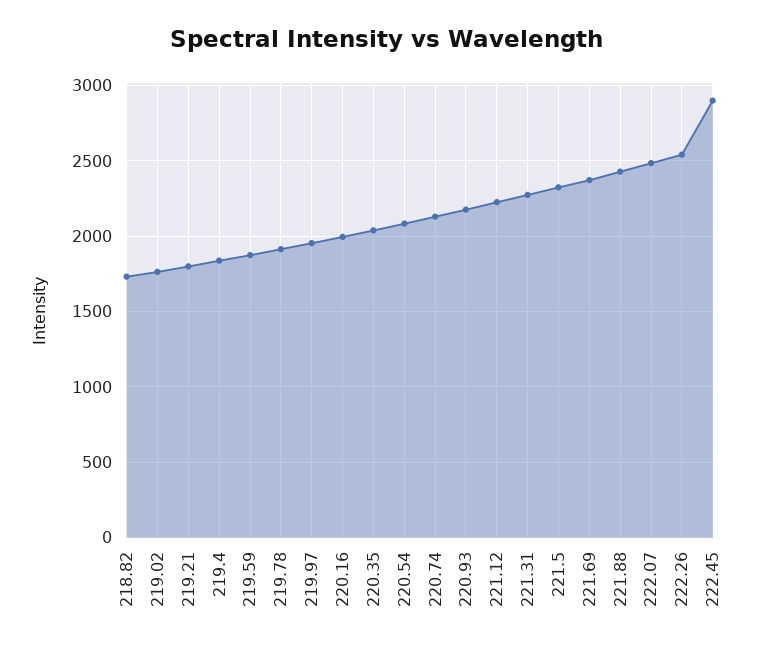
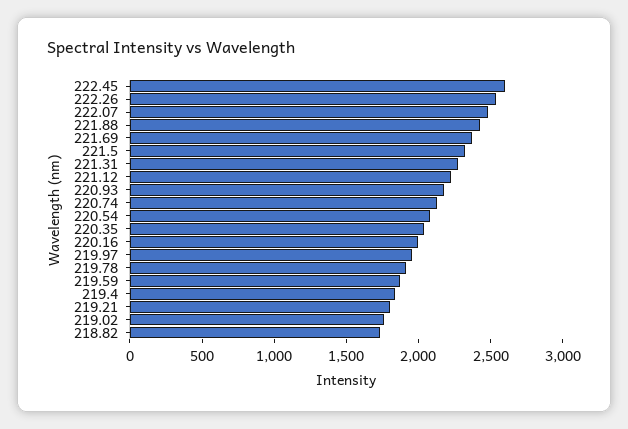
  {
    "218.82": 1750,
    "219.02": 1750,
    "219.21": 1800,
    "219.4": 1850,
    "219.59": 1900,
    "219.78": 1900,
    "219.97": 1950,
    "220.16": 2000,
    "220.35": 2050,
    "220.54": 2100,
    "220.74": 2150,
    "220.93": 2200,
    "221.12": 2250,
    "221.31": 2250,
    "221.5": 2300,
    "221.69": 2350,
    "221.88": 2450,
    "222.07": 2500,
    "222.26": 2550,
-   "222.45": 2900
+   "222.45": 2600
  }

